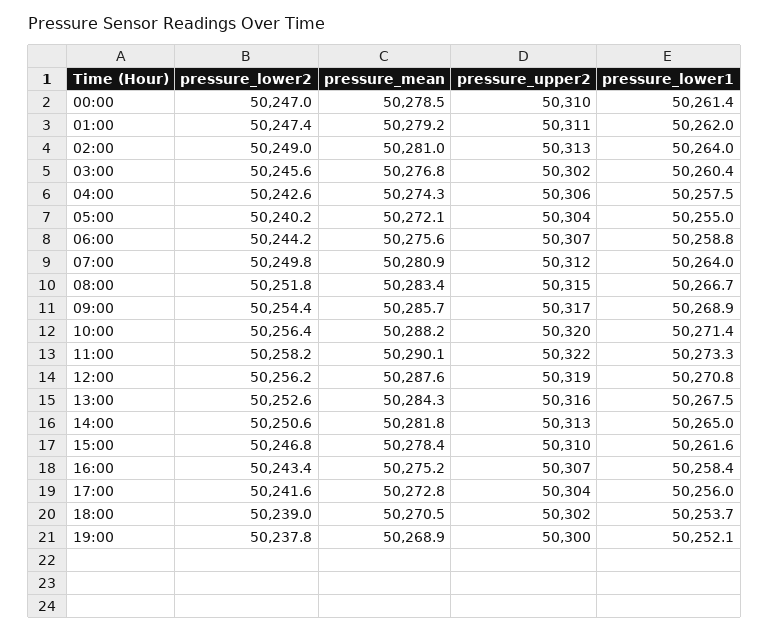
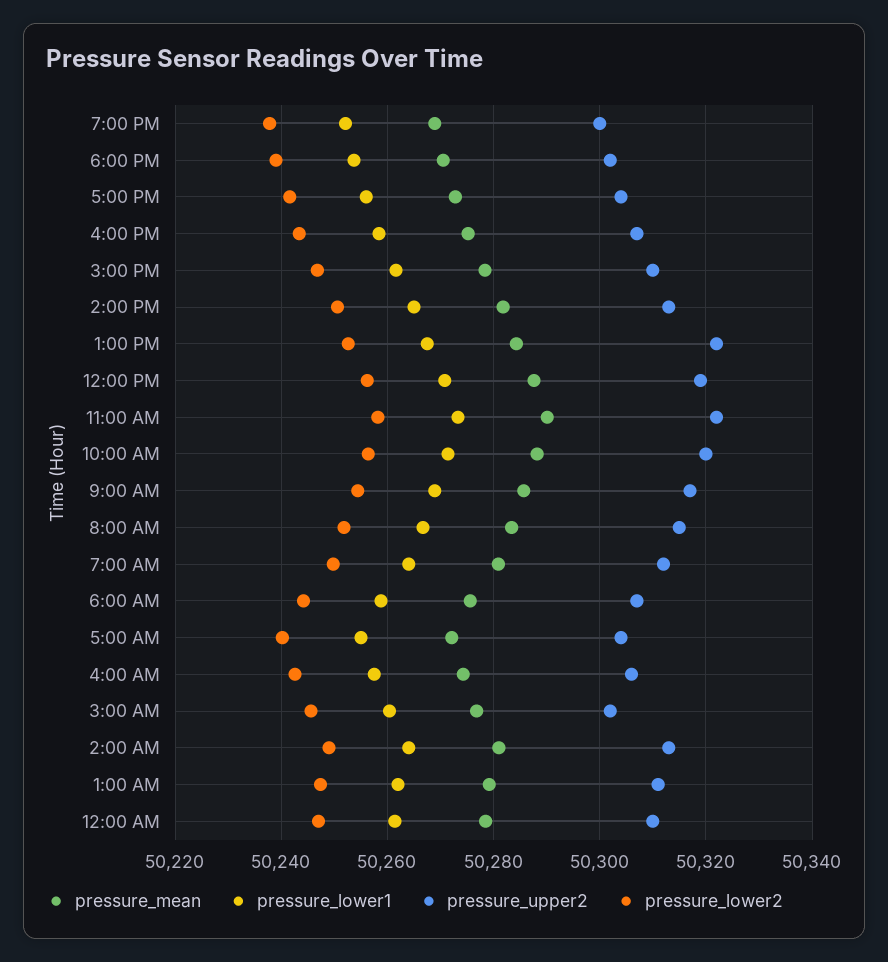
  {
    "pressure_lower2": {
      "00:00": 50247,
      "01:00": 50247.4,
      "02:00": 50249,
      "03:00": 50245.6,
      "04:00": 50242.6,
      "05:00": 50240.2,
      "06:00": 50244.2,
      "07:00": 50249.8,
      "08:00": 50251.8,
      "09:00": 50254.4,
      "10:00": 50256.4,
      "11:00": 50258.2,
      "12:00": 50256.2,
      "13:00": 50252.6,
      "14:00": 50250.6,
      "15:00": 50246.8,
      "16:00": 50243.4,
      "17:00": 50241.6,
      "18:00": 50239,
      "19:00": 50237.8
    },
    "pressure_mean": {
      "00:00": 50278.5,
      "01:00": 50279.2,
      "02:00": 50281,
      "03:00": 50276.8,
      "04:00": 50274.3,
      "05:00": 50272.1,
      "06:00": 50275.6,
      "07:00": 50280.9,
      "08:00": 50283.4,
      "09:00": 50285.7,
      "10:00": 50288.2,
      "11:00": 50290.1,
      "12:00": 50287.6,
      "13:00": 50284.3,
      "14:00": 50281.8,
      "15:00": 50278.4,
      "16:00": 50275.2,
      "17:00": 50272.8,
      "18:00": 50270.5,
      "19:00": 50268.9
    },
    "pressure_upper2": {
      "00:00": 50310,
      "01:00": 50311,
      "02:00": 50313,
      "03:00": 50302,
      "04:00": 50306,
      "05:00": 50304,
      "06:00": 50307,
      "07:00": 50312,
      "08:00": 50315,
      "09:00": 50317,
      "10:00": 50320,
      "11:00": 50322,
      "12:00": 50319,
-     "13:00": 50316,
+     "13:00": 50322,
      "14:00": 50313,
      "15:00": 50310,
      "16:00": 50307,
      "17:00": 50304,
      "18:00": 50302,
      "19:00": 50300
    },
    "pressure_lower1": {
      "00:00": 50261.4,
      "01:00": 50262,
      "02:00": 50264,
      "03:00": 50260.4,
      "04:00": 50257.5,
      "05:00": 50255,
      "06:00": 50258.8,
      "07:00": 50264,
      "08:00": 50266.7,
      "09:00": 50268.9,
      "10:00": 50271.4,
      "11:00": 50273.3,
      "12:00": 50270.8,
      "13:00": 50267.5,
      "14:00": 50265,
      "15:00": 50261.6,
      "16:00": 50258.4,
      "17:00": 50256,
      "18:00": 50253.7,
      "19:00": 50252.1
    }
  }

